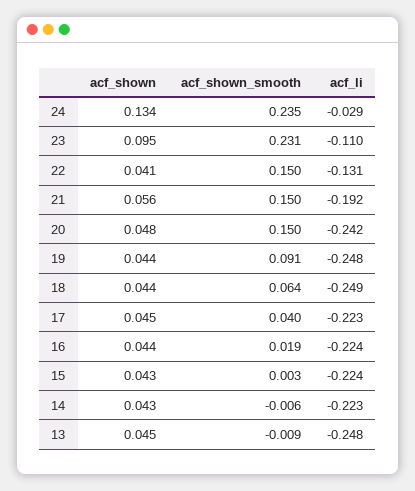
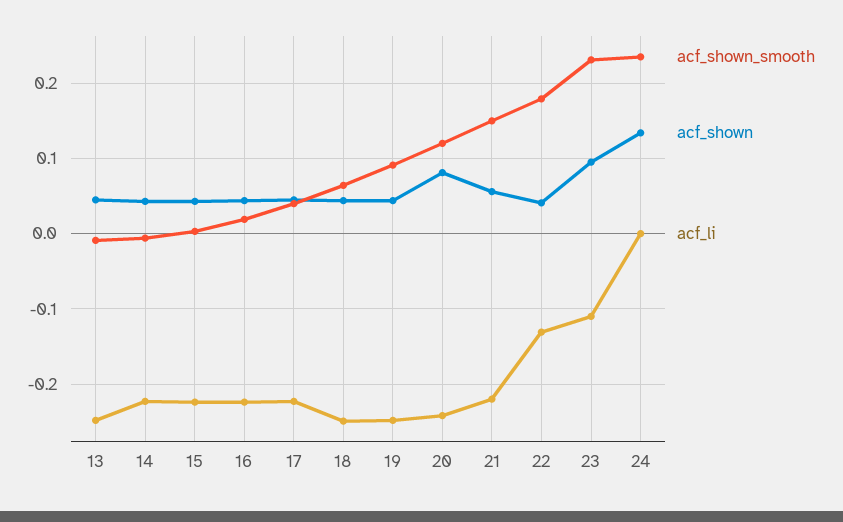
  {
    "acf_shown": {
      "24": 0.134,
      "23": 0.095,
      "22": 0.041,
      "21": 0.056,
-     "20": 0.048,
+     "20": 0.08,
      "19": 0.044,
      "18": 0.044,
      "17": 0.045,
      "16": 0.044,
      "15": 0.043,
      "14": 0.043,
      "13": 0.045
    },
    "acf_shown_smooth": {
      "24": 0.235,
      "23": 0.231,
-     "22": 0.15,
+     "22": 0.18,
      "21": 0.15,
-     "20": 0.15,
+     "20": 0.12,
      "19": 0.091,
      "18": 0.064,
      "17": 0.04,
      "16": 0.019,
      "15": 0.003,
      "14": -0.006,
      "13": -0.009
    },
    "acf_li": {
-     "24": -0.029,
+     "24": 0,
      "23": -0.11,
      "22": -0.131,
-     "21": -0.192,
+     "21": -0.22,
      "20": -0.242,
      "19": -0.248,
      "18": -0.249,
      "17": -0.223,
      "16": -0.224,
      "15": -0.224,
      "14": -0.223,
      "13": -0.248
    }
  }

